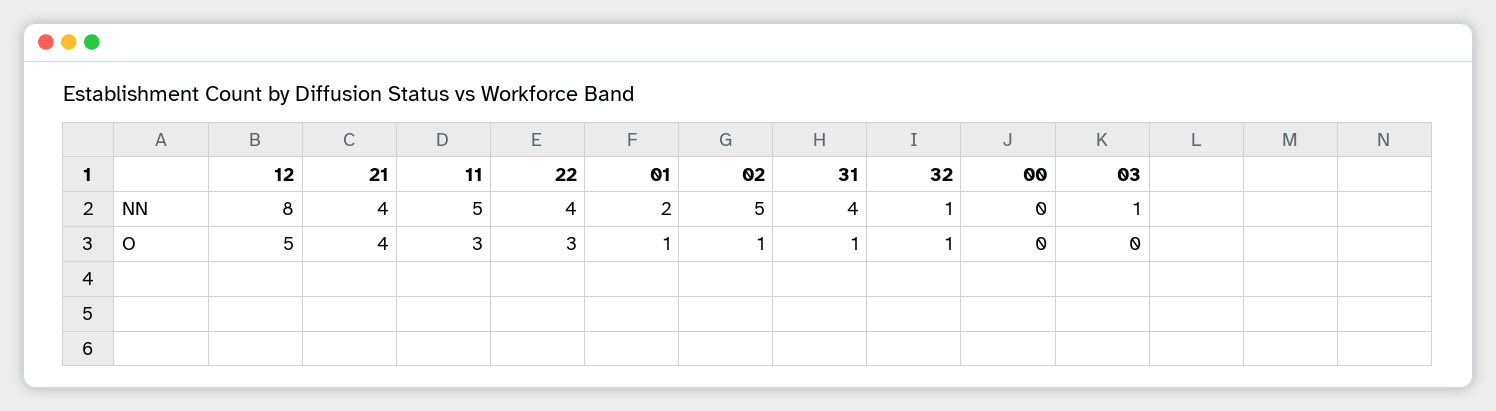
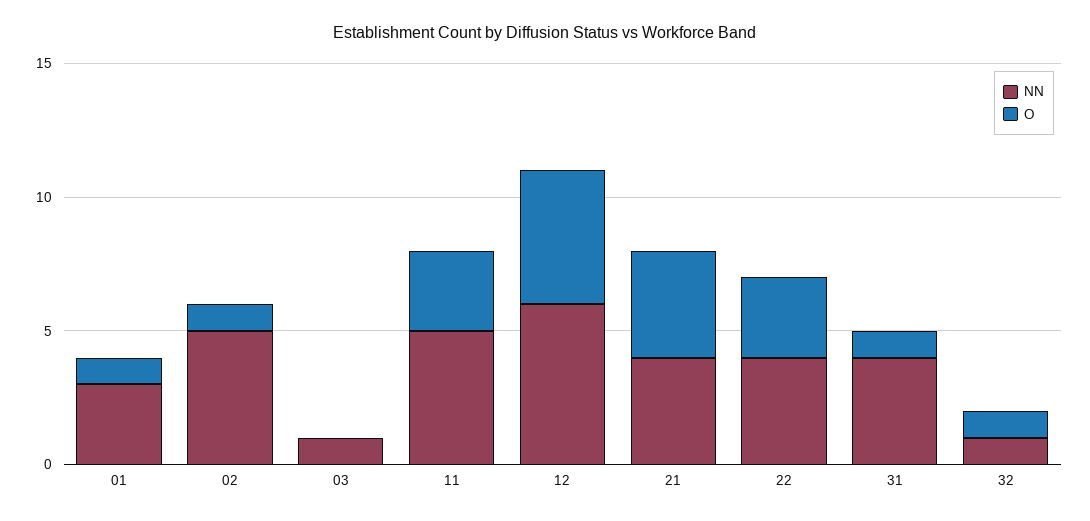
  {
    "NN": {
-     "12": 8,
+     "12": 6,
      "21": 4,
      "11": 5,
      "22": 4,
-     "01": 2,
+     "01": 3,
      "02": 5,
      "31": 4,
      "32": 1,
-     "00": 0,
      "03": 1
    },
    "O": {
      "12": 5,
      "21": 4,
      "11": 3,
      "22": 3,
      "01": 1,
      "02": 1,
      "31": 1,
      "32": 1,
-     "00": 0,
      "03": 0
    }
  }

